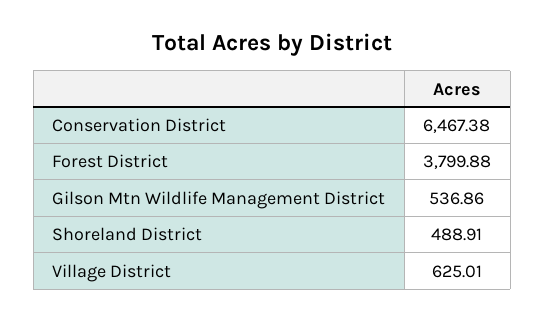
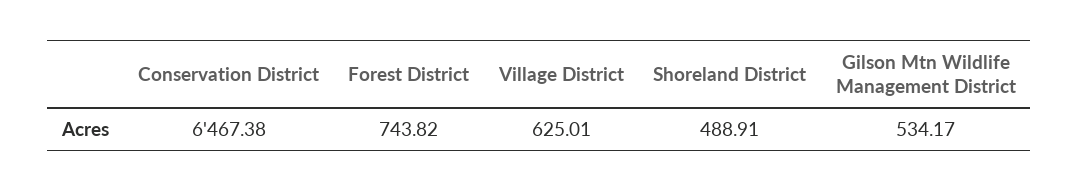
  {
    "Conservation District": 6467.38,
-   "Forest District": 3799.88,
+   "Forest District": 743.82,
-   "Gilson Mtn Wildlife Management District": 536.86,
+   "Gilson Mtn Wildlife Management District": 534.17,
    "Shoreland District": 488.91,
    "Village District": 625.01
  }

